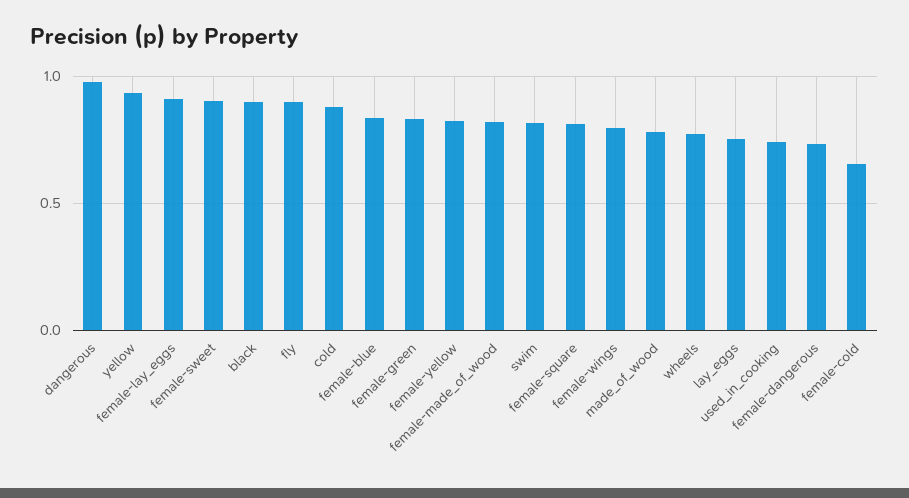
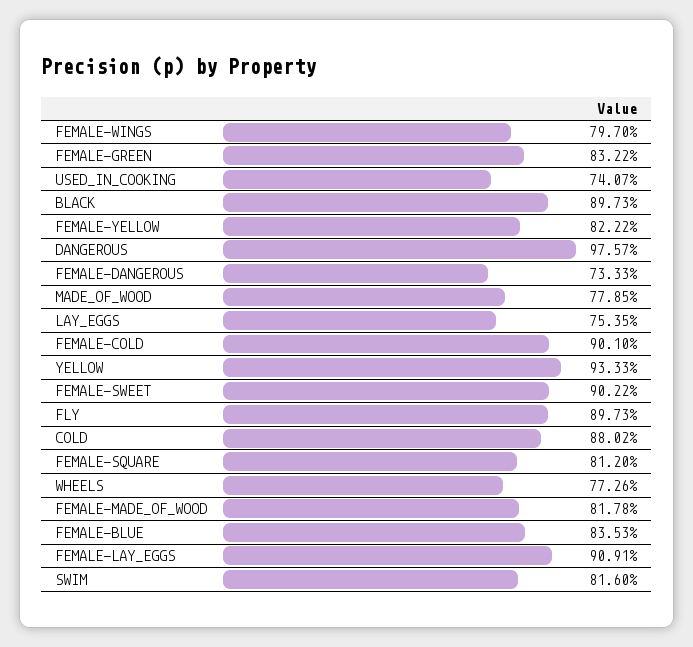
  {
    "dangerous": 0.9757,
    "yellow": 0.9333,
    "female-lay_eggs": 0.9091,
    "female-sweet": 0.9022,
    "black": 0.8973,
    "fly": 0.8973,
    "cold": 0.8802,
    "female-blue": 0.8353,
    "female-green": 0.8322,
    "female-yellow": 0.8222,
    "female-made_of_wood": 0.8178,
    "swim": 0.816,
    "female-square": 0.812,
    "female-wings": 0.797,
    "made_of_wood": 0.7785,
    "wheels": 0.7726,
    "lay_eggs": 0.7535,
    "used_in_cooking": 0.7407,
    "female-dangerous": 0.7333,
-   "female-cold": 0.65
+   "female-cold": 0.901
  }

